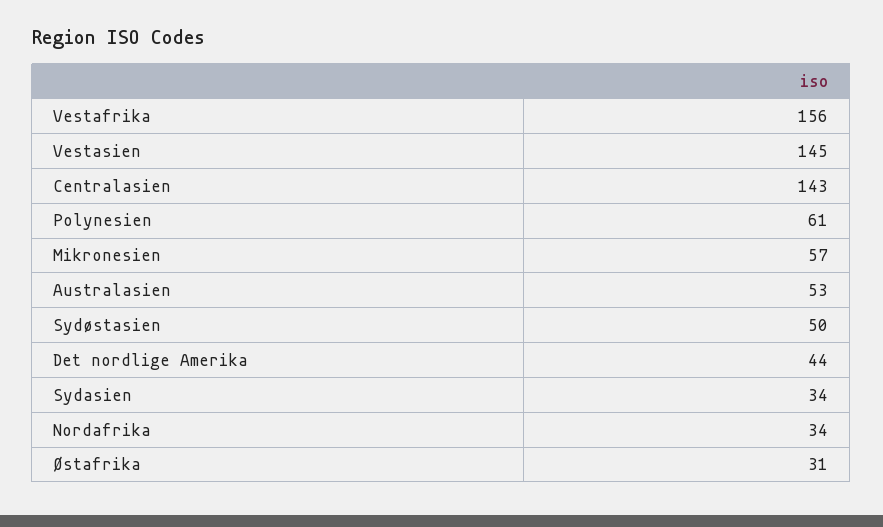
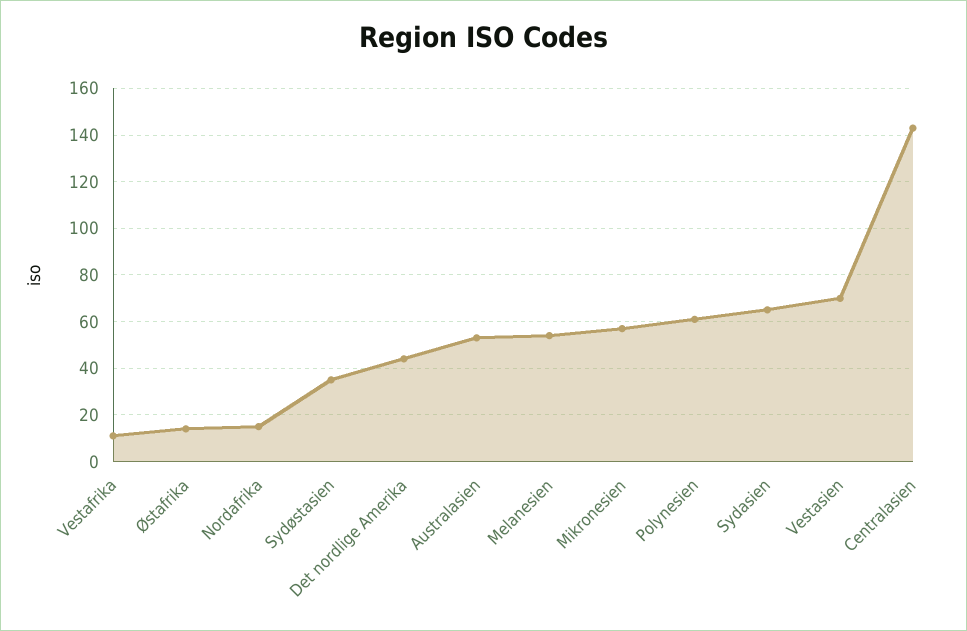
  {
-   "Vestafrika": 156,
+   "Vestafrika": 10,
-   "Vestasien": 145,
+   "Vestasien": 70,
    "Centralasien": 143,
    "Polynesien": 61,
    "Mikronesien": 57,
    "Australasien": 53,
-   "Sydøstasien": 50,
+   "Sydøstasien": 35,
    "Det nordlige Amerika": 44,
-   "Sydasien": 34,
+   "Sydasien": 65,
-   "Nordafrika": 34,
+   "Nordafrika": 15,
-   "Østafrika": 31
+   "Østafrika": 15,
+   "Melanesien": 55
  }

